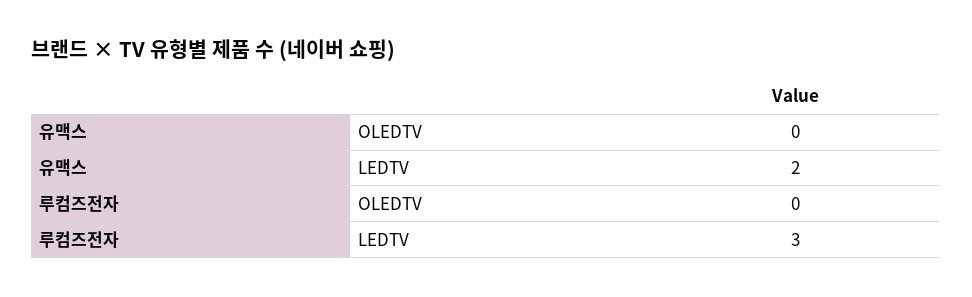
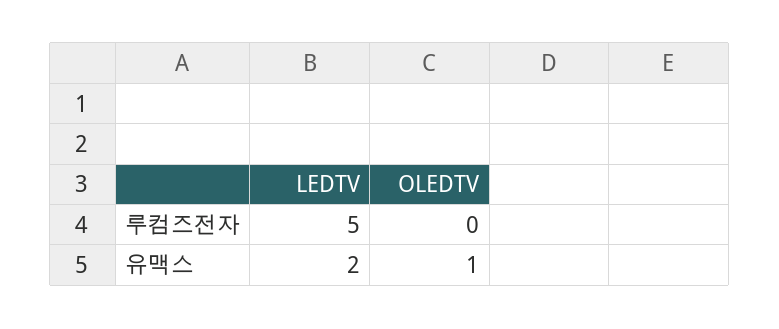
  {
    "유맥스": {
-     "OLEDTV": 0,
+     "OLEDTV": 1,
      "LEDTV": 2
    },
    "루컴즈전자": {
      "OLEDTV": 0,
-     "LEDTV": 3
+     "LEDTV": 5
    }
  }

